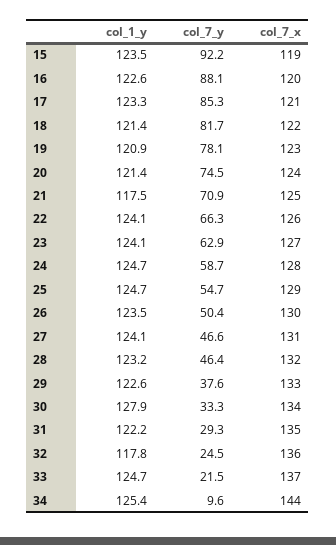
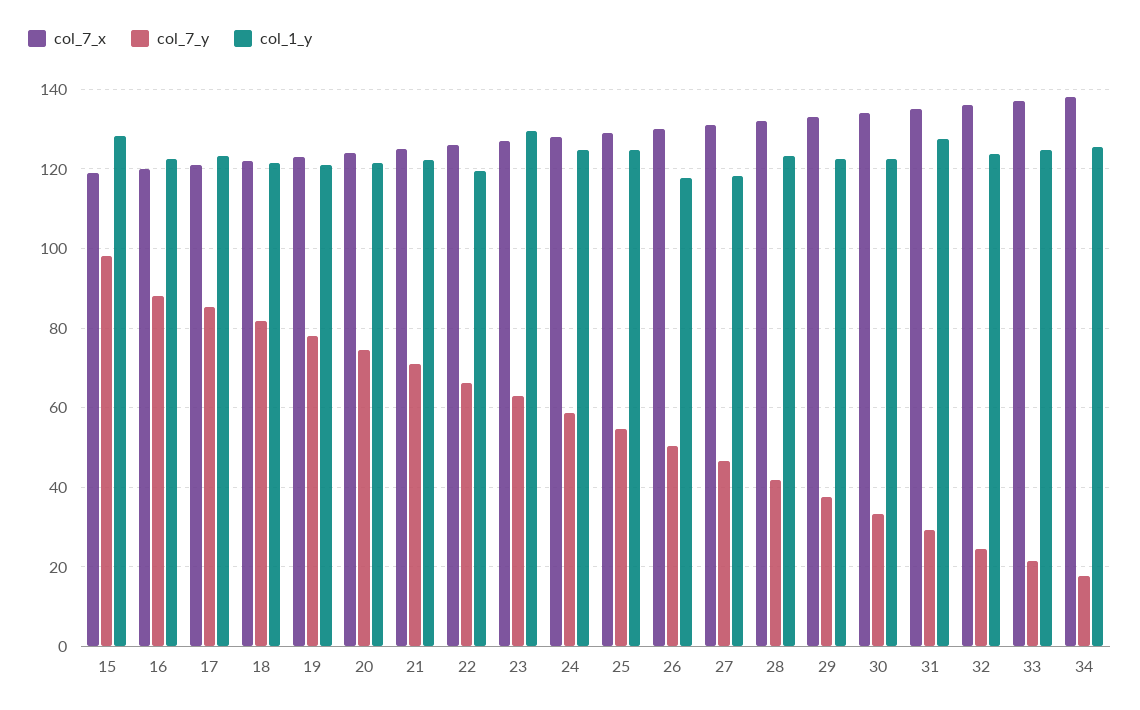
  {
    "col_1_y": {
-     "15": 123.5,
+     "15": 128,
      "16": 122.6,
      "17": 123.3,
      "18": 121.4,
      "19": 120.9,
      "20": 121.4,
-     "21": 117.5,
+     "21": 122,
-     "22": 124.1,
+     "22": 120,
-     "23": 124.1,
+     "23": 130,
      "24": 124.7,
      "25": 124.7,
-     "26": 123.5,
+     "26": 118,
-     "27": 124.1,
+     "27": 118,
      "28": 123.2,
      "29": 122.6,
-     "30": 127.9,
+     "30": 122,
-     "31": 122.2,
+     "31": 128,
-     "32": 117.8,
+     "32": 124,
      "33": 124.7,
      "34": 125.4
    },
    "col_7_y": {
-     "15": 92.2,
+     "15": 98,
      "16": 88.1,
      "17": 85.3,
      "18": 81.7,
      "19": 78.1,
      "20": 74.5,
      "21": 70.9,
      "22": 66.3,
      "23": 62.9,
      "24": 58.7,
      "25": 54.7,
      "26": 50.4,
      "27": 46.6,
-     "28": 46.4,
+     "28": 42,
      "29": 37.6,
      "30": 33.3,
      "31": 29.3,
      "32": 24.5,
      "33": 21.5,
-     "34": 9.6
+     "34": 18
    },
    "col_7_x": {
      "15": 119,
      "16": 120,
      "17": 121,
      "18": 122,
      "19": 123,
      "20": 124,
      "21": 125,
      "22": 126,
      "23": 127,
      "24": 128,
      "25": 129,
      "26": 130,
      "27": 131,
      "28": 132,
      "29": 133,
      "30": 134,
      "31": 135,
      "32": 136,
      "33": 137,
-     "34": 144
+     "34": 138
    }
  }

